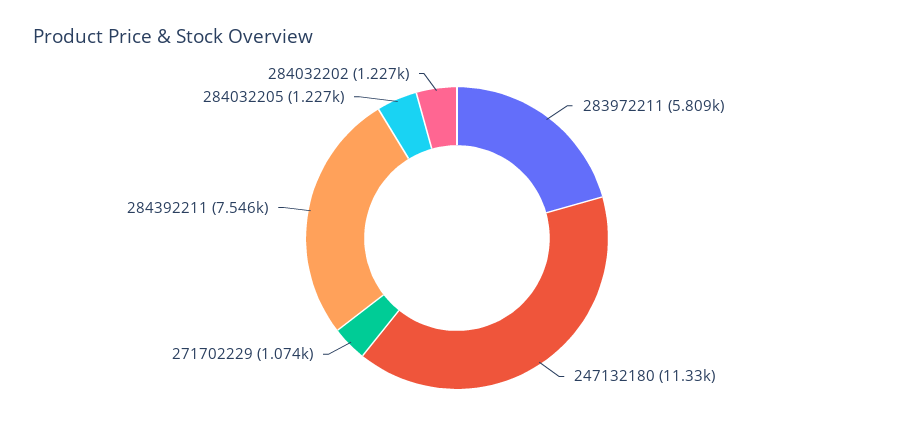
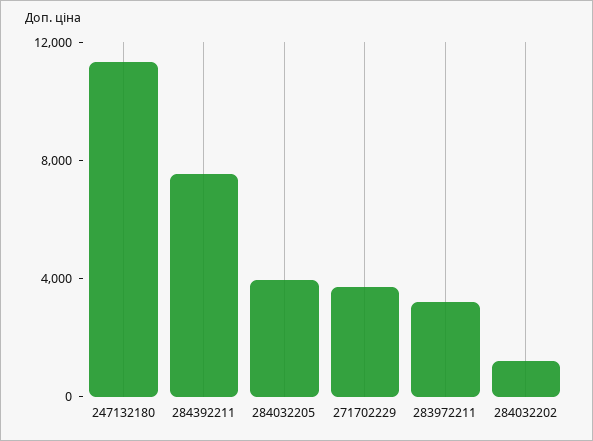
  {
-   "283972211": 5809,
+   "283972211": 3000,
    "247132180": 11330,
-   "271702229": 1074,
+   "271702229": 4000,
    "284392211": 7546,
-   "284032205": 1227,
+   "284032205": 4000,
    "284032202": 1227
  }

